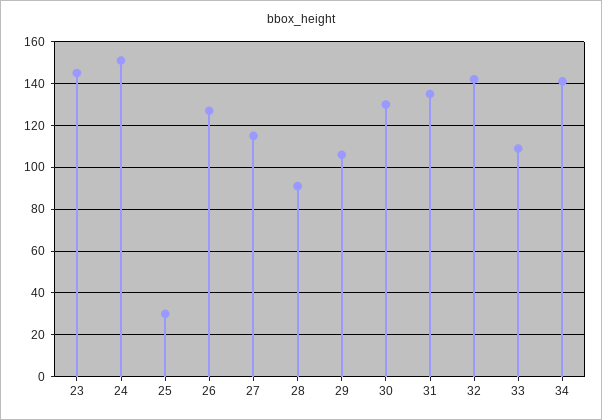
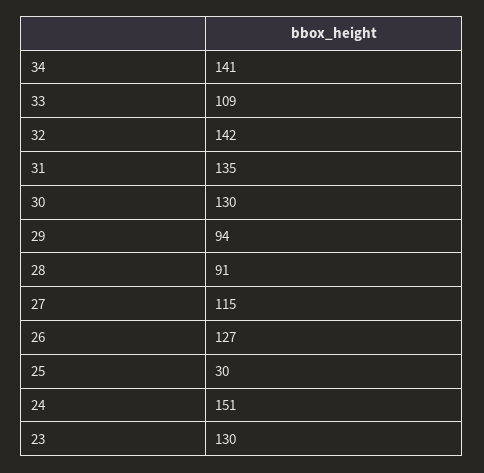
  {
-   "23": 145,
+   "23": 130,
    "24": 151,
    "25": 30,
    "26": 127,
    "27": 115,
    "28": 91,
-   "29": 105,
+   "29": 94,
    "30": 130,
    "31": 135,
    "32": 142,
    "33": 109,
    "34": 141
  }

